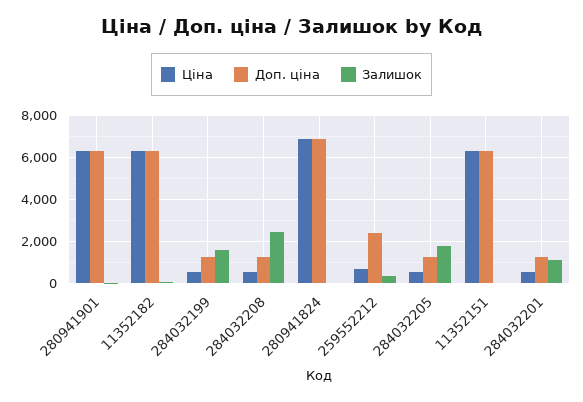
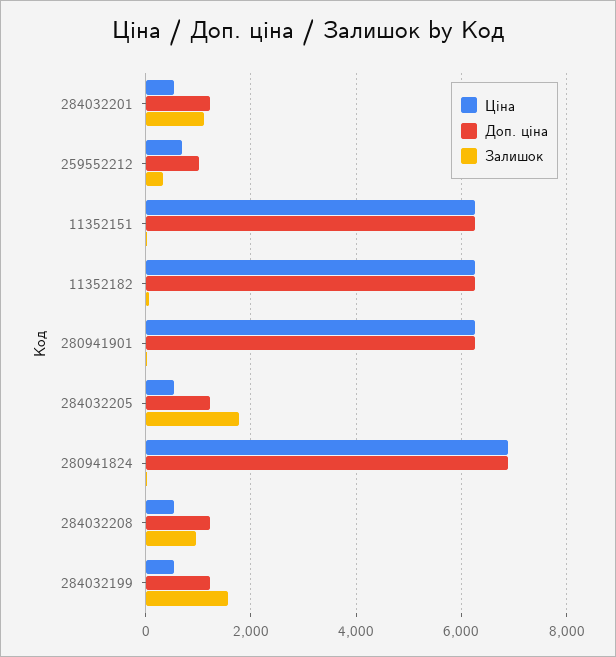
  {
    "Ціна": {
      "280941901": 6200,
      "11352182": 6200,
      "284032199": 600,
      "284032208": 600,
      "280941824": 6800,
      "259552212": 600,
      "284032205": 600,
      "11352151": 6200,
      "284032201": 600
    },
    "Доп. ціна": {
      "280941901": 6200,
      "11352182": 6200,
      "284032199": 1200,
      "284032208": 1200,
      "280941824": 6800,
-     "259552212": 2500,
+     "259552212": 1000,
      "284032205": 1200,
      "11352151": 6200,
      "284032201": 1200
    },
    "Залишок": {
      "280941901": 0,
      "11352182": 0,
      "284032199": 1600,
-     "284032208": 2500,
+     "284032208": 1000,
      "280941824": 0,
      "259552212": 400,
      "284032205": 1800,
      "11352151": 0,
      "284032201": 1200
    }
  }

